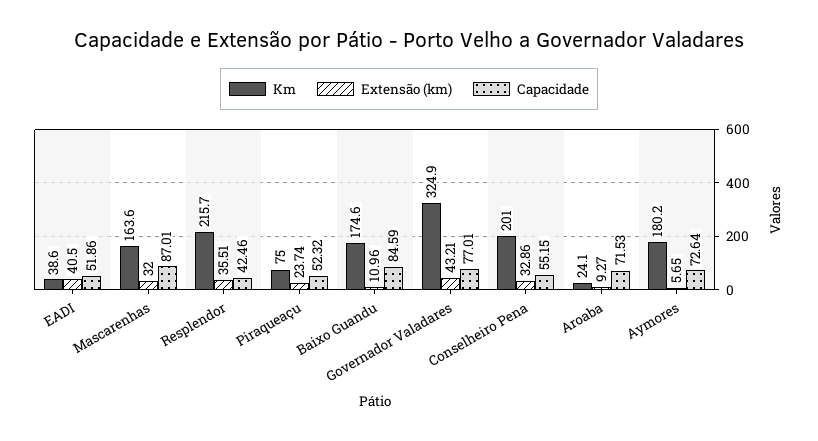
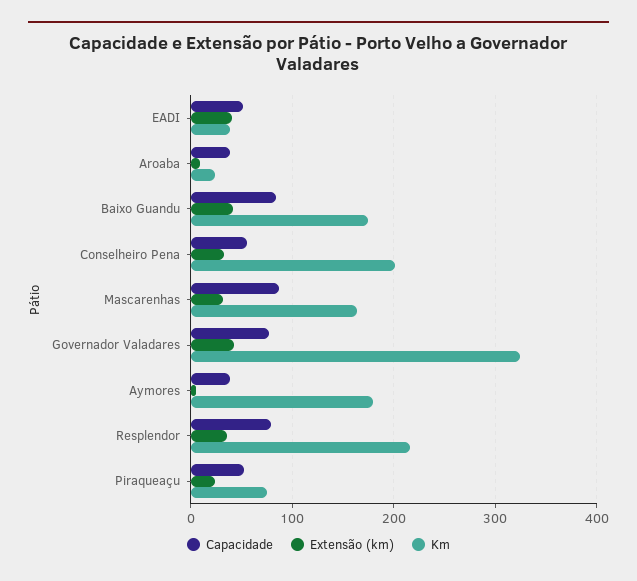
  {
    "Km": {
      "EADI": 38.6,
      "Mascarenhas": 163.6,
      "Resplendor": 215.7,
      "Piraqueaçu": 75,
      "Baixo Guandu": 174.6,
      "Governador Valadares": 324.9,
      "Conselheiro Pena": 201,
      "Aroaba": 24.1,
      "Aymores": 180.2
    },
    "Extensão (km)": {
      "EADI": 40.5,
      "Mascarenhas": 32,
      "Resplendor": 35.51,
      "Piraqueaçu": 23.74,
-     "Baixo Guandu": 10.96,
+     "Baixo Guandu": 40,
      "Governador Valadares": 43.21,
      "Conselheiro Pena": 32.86,
      "Aroaba": 9.27,
      "Aymores": 5.65
    },
    "Capacidade": {
      "EADI": 51.86,
      "Mascarenhas": 87.01,
-     "Resplendor": 42.46,
+     "Resplendor": 80,
      "Piraqueaçu": 52.32,
      "Baixo Guandu": 84.59,
      "Governador Valadares": 77.01,
      "Conselheiro Pena": 55.15,
-     "Aroaba": 71.53,
+     "Aroaba": 40,
-     "Aymores": 72.64
+     "Aymores": 40
    }
  }

